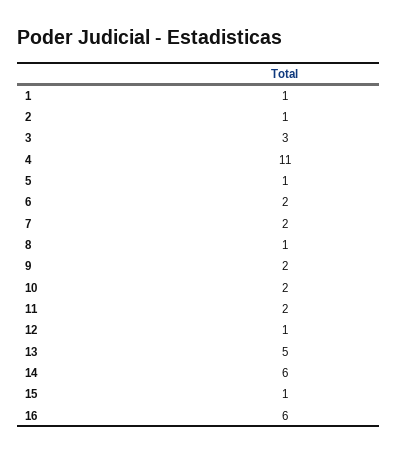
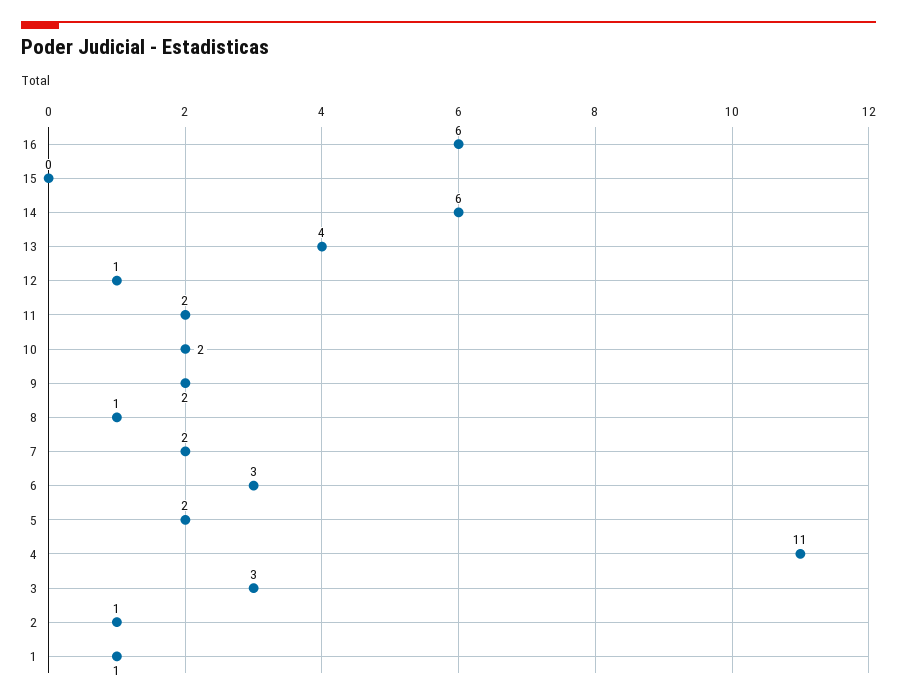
  {
    "1": 1,
    "2": 1,
    "3": 3,
    "4": 11,
-   "5": 1,
+   "5": 2,
-   "6": 2,
+   "6": 3,
    "7": 2,
    "8": 1,
    "9": 2,
    "10": 2,
    "11": 2,
    "12": 1,
-   "13": 5,
+   "13": 4,
    "14": 6,
-   "15": 1,
+   "15": 0,
    "16": 6
  }

